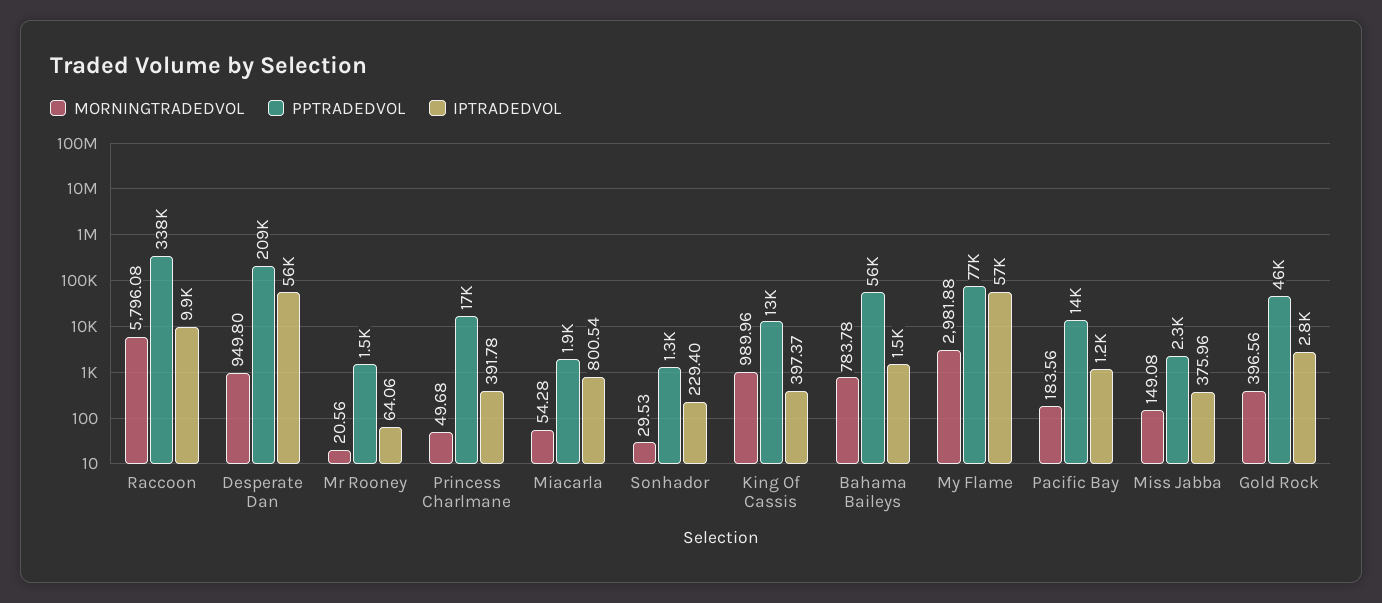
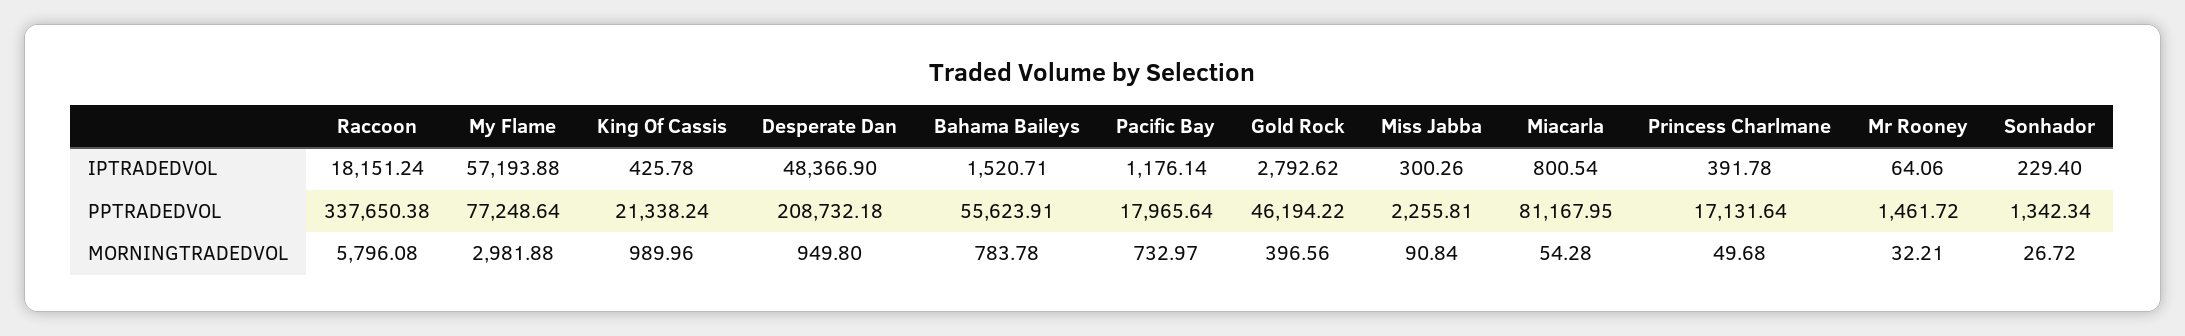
  {
    "MORNINGTRADEDVOL": {
      "Raccoon": 5796.08,
      "Desperate Dan": 949.8,
-     "Mr Rooney": 20.56,
+     "Mr Rooney": 32.21,
      "Princess Charlmane": 49.68,
      "Miacarla": 54.28,
-     "Sonhador": 29.53,
+     "Sonhador": 26.72,
      "King Of Cassis": 989.96,
      "Bahama Baileys": 783.78,
      "My Flame": 2981.88,
-     "Pacific Bay": 183.56,
+     "Pacific Bay": 732.97,
-     "Miss Jabba": 149.08,
+     "Miss Jabba": 90.84,
      "Gold Rock": 396.56
    },
    "PPTRADEDVOL": {
      "Raccoon": 337650.38,
      "Desperate Dan": 208732.18,
      "Mr Rooney": 1461.72,
      "Princess Charlmane": 17131.64,
-     "Miacarla": 1900,
+     "Miacarla": 81167.95,
      "Sonhador": 1342.34,
-     "King Of Cassis": 13000,
+     "King Of Cassis": 21338.24,
      "Bahama Baileys": 55623.91,
      "My Flame": 77248.64,
-     "Pacific Bay": 14000,
+     "Pacific Bay": 17965.64,
      "Miss Jabba": 2255.81,
      "Gold Rock": 46194.22
    },
    "IPTRADEDVOL": {
-     "Raccoon": 9900,
+     "Raccoon": 18151.24,
-     "Desperate Dan": 56000,
+     "Desperate Dan": 48366.9,
      "Mr Rooney": 64.06,
      "Princess Charlmane": 391.78,
      "Miacarla": 800.54,
      "Sonhador": 229.4,
-     "King Of Cassis": 397.37,
+     "King Of Cassis": 425.78,
      "Bahama Baileys": 1520.71,
      "My Flame": 57193.88,
      "Pacific Bay": 1176.14,
-     "Miss Jabba": 375.96,
+     "Miss Jabba": 300.26,
      "Gold Rock": 2792.62
    }
  }

